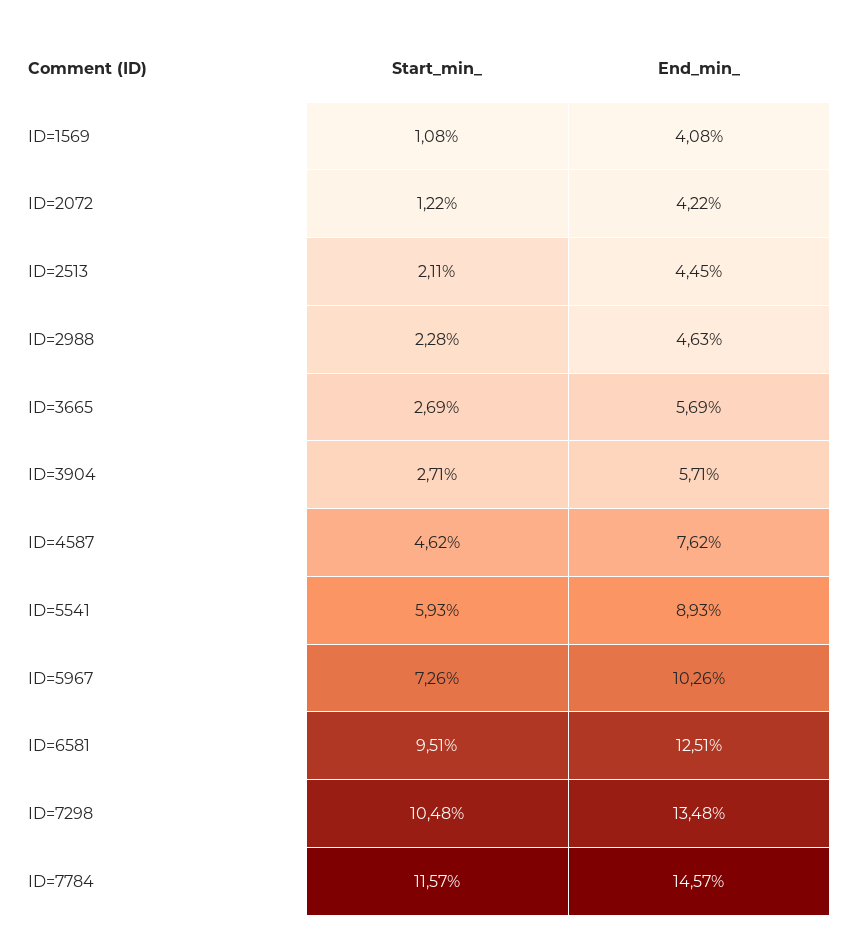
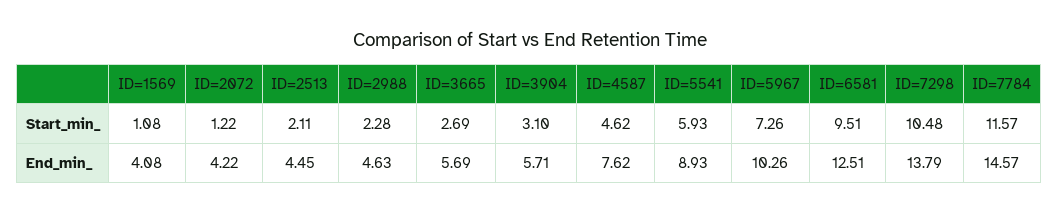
  {
    "Start_min_": {
      "ID=1569": 1.08,
      "ID=2072": 1.22,
      "ID=2513": 2.11,
      "ID=2988": 2.28,
      "ID=3665": 2.69,
-     "ID=3904": 2.71,
+     "ID=3904": 3.1,
      "ID=4587": 4.62,
      "ID=5541": 5.93,
      "ID=5967": 7.26,
      "ID=6581": 9.51,
      "ID=7298": 10.48,
      "ID=7784": 11.57
    },
    "End_min_": {
      "ID=1569": 4.08,
      "ID=2072": 4.22,
      "ID=2513": 4.45,
      "ID=2988": 4.63,
      "ID=3665": 5.69,
      "ID=3904": 5.71,
      "ID=4587": 7.62,
      "ID=5541": 8.93,
      "ID=5967": 10.26,
      "ID=6581": 12.51,
-     "ID=7298": 13.48,
+     "ID=7298": 13.79,
      "ID=7784": 14.57
    }
  }

